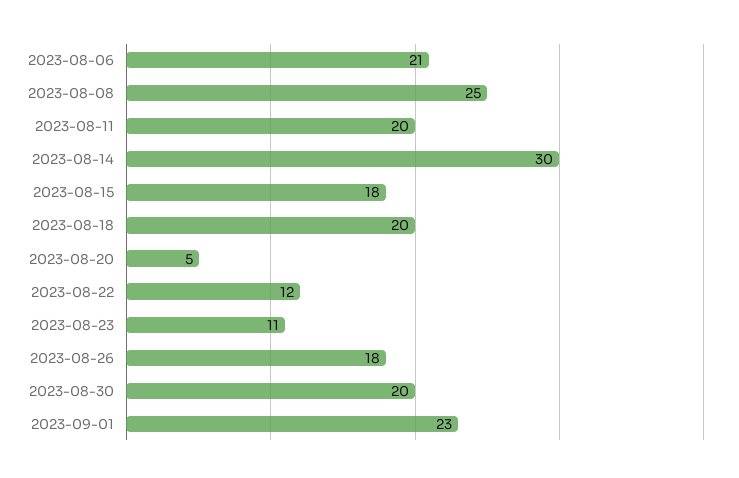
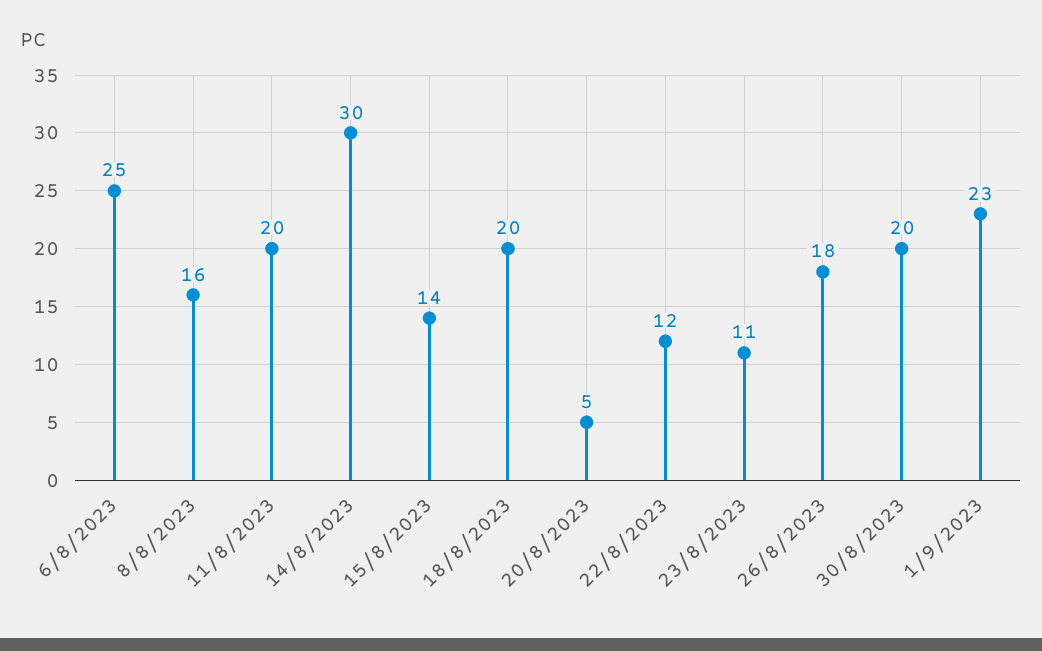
  {
-   "2023-08-06": 21,
+   "2023-08-06": 25,
-   "2023-08-08": 25,
+   "2023-08-08": 16,
    "2023-08-11": 20,
    "2023-08-14": 30,
-   "2023-08-15": 18,
+   "2023-08-15": 14,
    "2023-08-18": 20,
    "2023-08-20": 5,
    "2023-08-22": 12,
    "2023-08-23": 11,
    "2023-08-26": 18,
    "2023-08-30": 20,
    "2023-09-01": 23
  }

